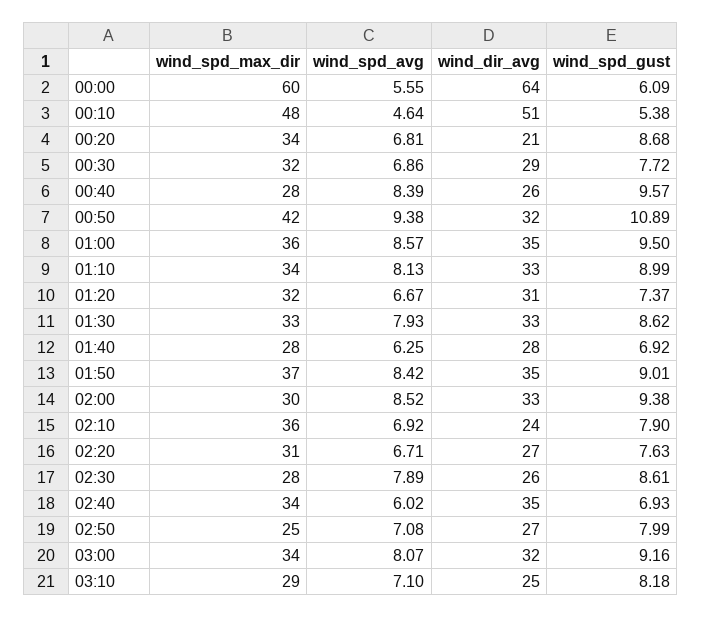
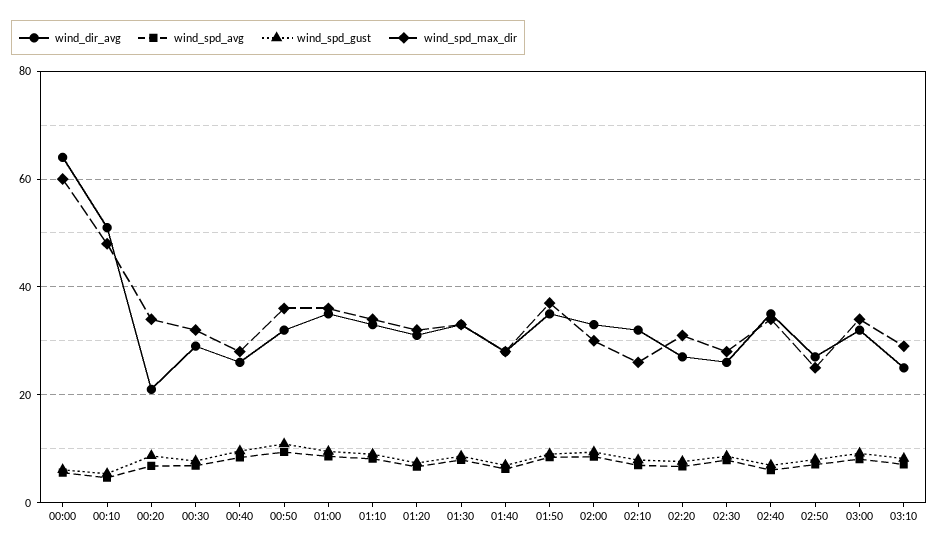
  {
    "wind_spd_max_dir": {
      "00:00": 60,
      "00:10": 48,
      "00:20": 34,
      "00:30": 32,
      "00:40": 28,
-     "00:50": 42,
+     "00:50": 36,
      "01:00": 36,
      "01:10": 34,
      "01:20": 32,
      "01:30": 33,
      "01:40": 28,
      "01:50": 37,
      "02:00": 30,
-     "02:10": 36,
+     "02:10": 26,
      "02:20": 31,
      "02:30": 28,
      "02:40": 34,
      "02:50": 25,
      "03:00": 34,
      "03:10": 29
    },
    "wind_spd_avg": {
      "00:00": 5.55,
      "00:10": 4.64,
      "00:20": 6.81,
      "00:30": 6.86,
      "00:40": 8.39,
      "00:50": 9.38,
      "01:00": 8.57,
      "01:10": 8.13,
      "01:20": 6.67,
      "01:30": 7.93,
      "01:40": 6.25,
      "01:50": 8.42,
      "02:00": 8.52,
      "02:10": 6.92,
      "02:20": 6.71,
      "02:30": 7.89,
      "02:40": 6.02,
      "02:50": 7.08,
      "03:00": 8.07,
      "03:10": 7.1
    },
    "wind_dir_avg": {
      "00:00": 64,
      "00:10": 51,
      "00:20": 21,
      "00:30": 29,
      "00:40": 26,
      "00:50": 32,
      "01:00": 35,
      "01:10": 33,
      "01:20": 31,
      "01:30": 33,
      "01:40": 28,
      "01:50": 35,
      "02:00": 33,
-     "02:10": 24,
+     "02:10": 32,
      "02:20": 27,
      "02:30": 26,
      "02:40": 35,
      "02:50": 27,
      "03:00": 32,
      "03:10": 25
    },
    "wind_spd_gust": {
      "00:00": 6.09,
      "00:10": 5.38,
      "00:20": 8.68,
      "00:30": 7.72,
      "00:40": 9.57,
      "00:50": 10.89,
      "01:00": 9.5,
      "01:10": 8.99,
      "01:20": 7.37,
      "01:30": 8.62,
      "01:40": 6.92,
      "01:50": 9.01,
      "02:00": 9.38,
      "02:10": 7.9,
      "02:20": 7.63,
      "02:30": 8.61,
      "02:40": 6.93,
      "02:50": 7.99,
      "03:00": 9.16,
      "03:10": 8.18
    }
  }

